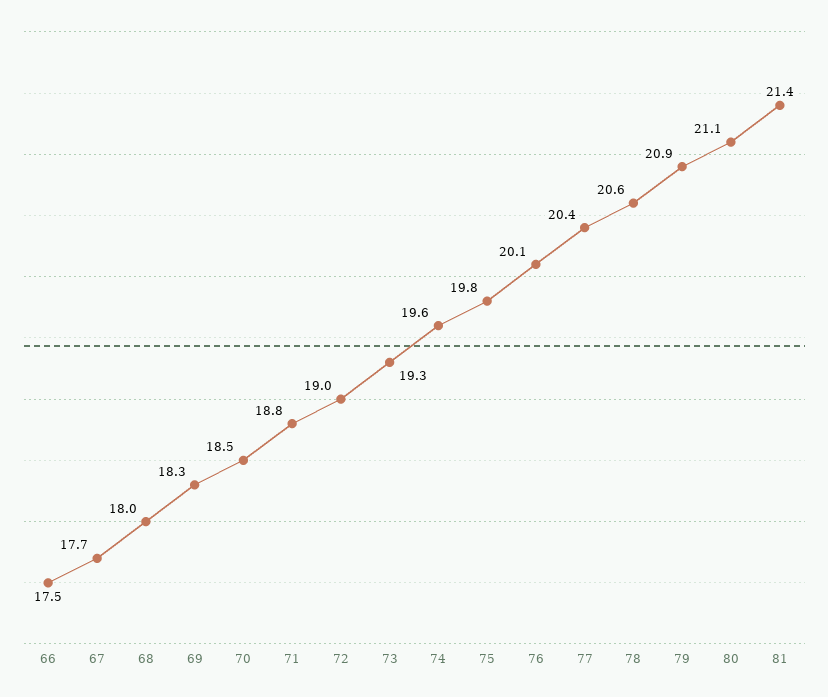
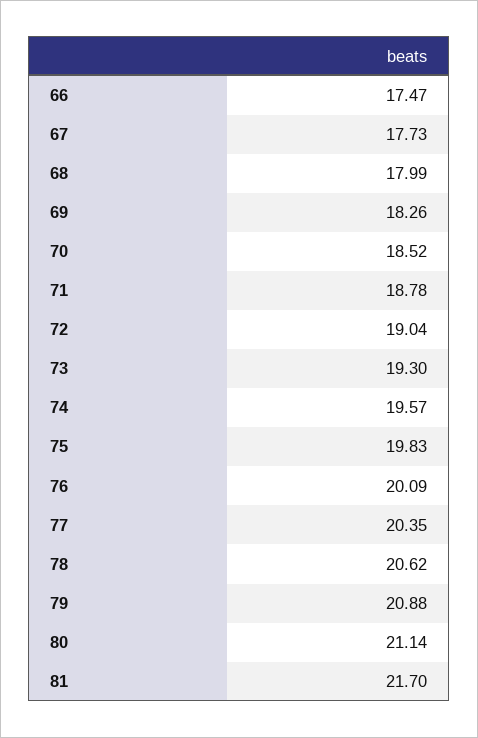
  {
    "66": 17.47,
    "67": 17.73,
    "68": 17.99,
    "69": 18.26,
    "70": 18.52,
    "71": 18.78,
    "72": 19.04,
    "73": 19.3,
    "74": 19.57,
    "75": 19.83,
    "76": 20.09,
    "77": 20.35,
    "78": 20.62,
    "79": 20.88,
    "80": 21.14,
-   "81": 21.4
+   "81": 21.7
  }

